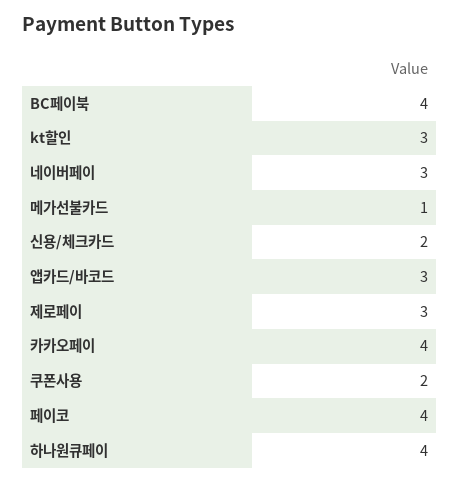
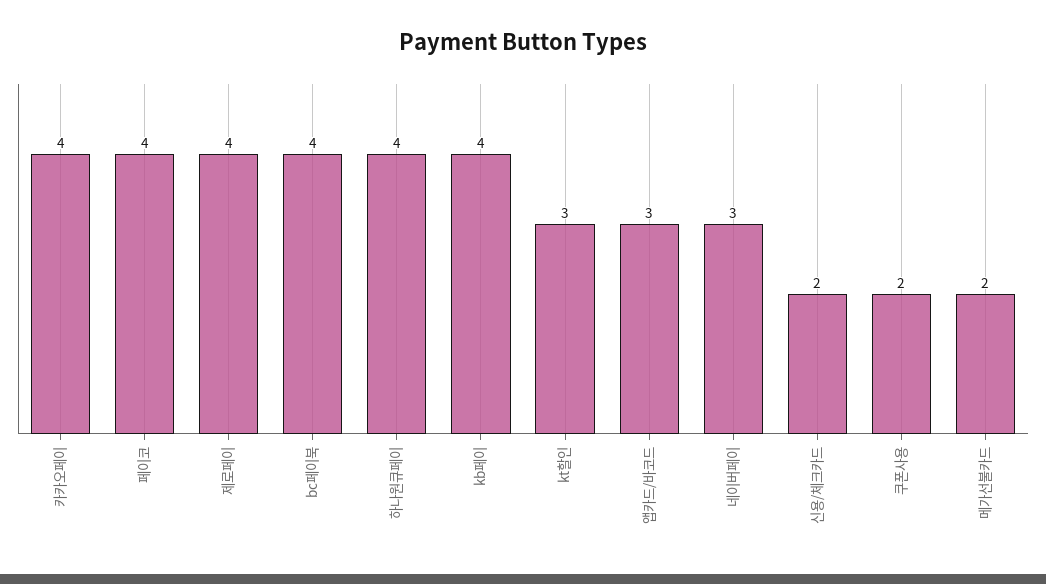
  {
    "BC페이북": 4,
    "kt할인": 3,
    "네이버페이": 3,
-   "메가선불카드": 1,
+   "메가선불카드": 2,
    "신용/체크카드": 2,
    "앱카드/바코드": 3,
-   "제로페이": 3,
+   "제로페이": 4,
    "카카오페이": 4,
    "쿠폰사용": 2,
    "페이코": 4,
-   "하나원큐페이": 4
+   "하나원큐페이": 4,
+   "kb페이": 4
  }

